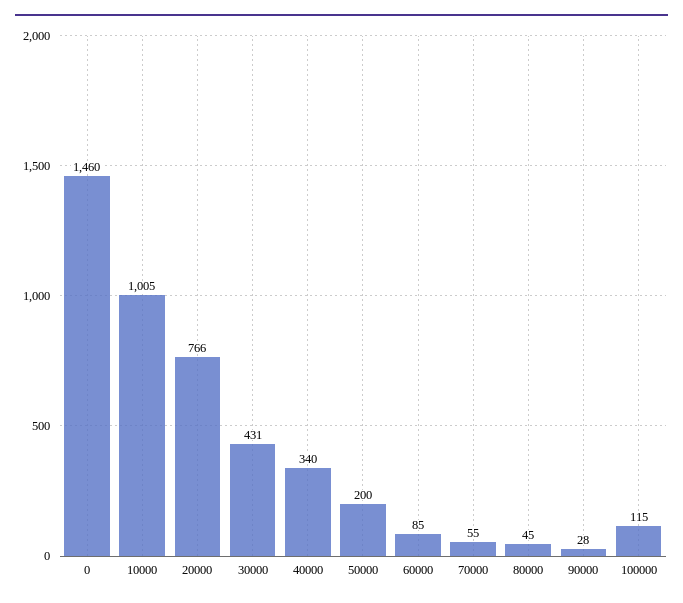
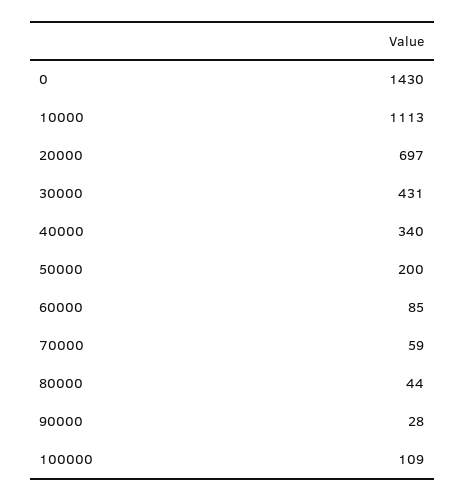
  {
-   "0": 1460,
+   "0": 1430,
-   "10000": 1005,
+   "10000": 1113,
-   "20000": 766,
+   "20000": 697,
    "30000": 431,
    "40000": 340,
    "50000": 200,
    "60000": 85,
-   "70000": 55,
+   "70000": 59,
-   "80000": 45,
+   "80000": 44,
    "90000": 28,
-   "100000": 115
+   "100000": 109
  }

